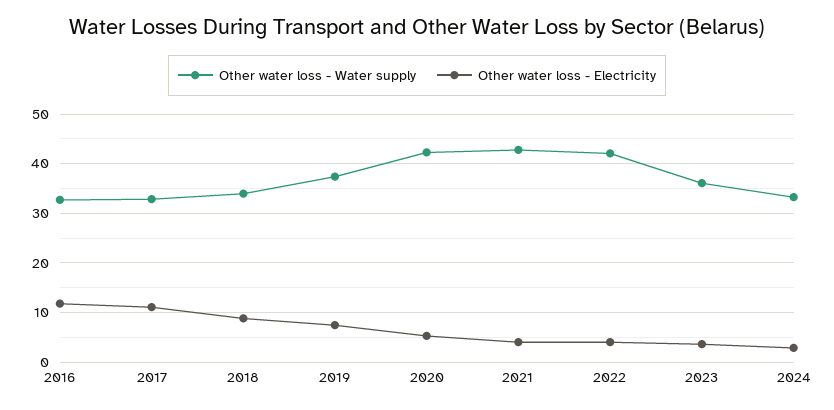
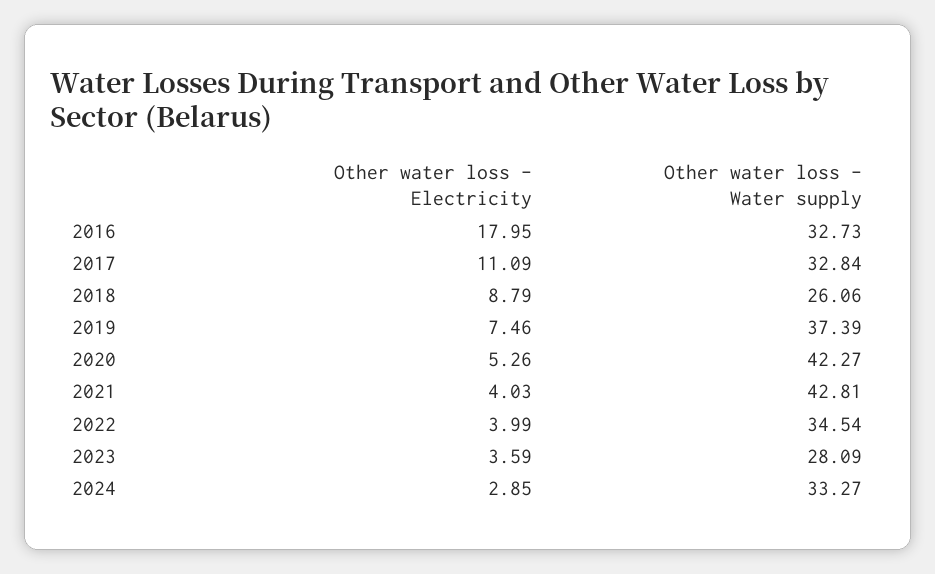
  {
    "Other water loss - Water supply": {
      "2016": 32.73,
      "2017": 32.84,
-     "2018": 34,
+     "2018": 26.06,
      "2019": 37.39,
      "2020": 42.27,
      "2021": 42.81,
-     "2022": 42,
+     "2022": 34.54,
-     "2023": 36,
+     "2023": 28.09,
      "2024": 33.27
    },
    "Other water loss - Electricity": {
-     "2016": 12,
+     "2016": 17.95,
      "2017": 11.09,
      "2018": 8.79,
      "2019": 7.46,
      "2020": 5.26,
      "2021": 4.03,
      "2022": 3.99,
      "2023": 3.59,
      "2024": 2.85
    }
  }

